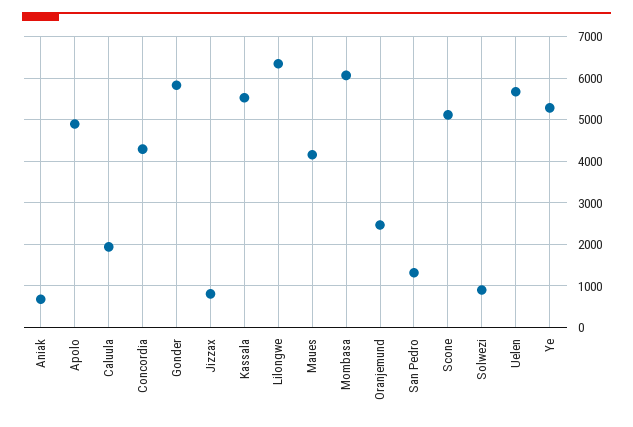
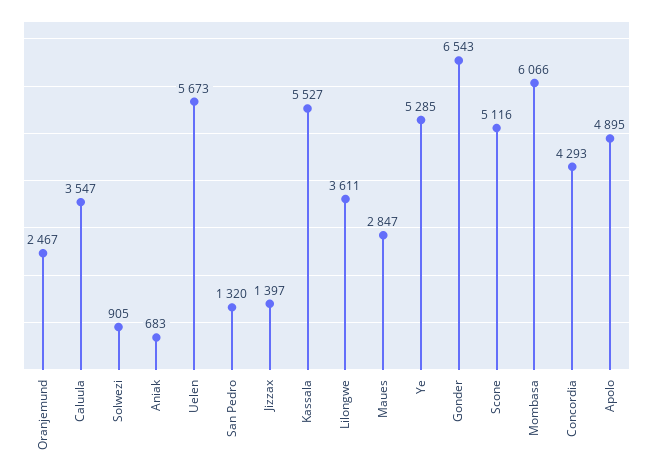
  {
    "Aniak": 683,
    "Apolo": 4895,
-   "Caluula": 2000,
+   "Caluula": 3547,
    "Concordia": 4293,
-   "Gonder": 5800,
+   "Gonder": 6543,
-   "Jizzax": 800,
+   "Jizzax": 1397,
    "Kassala": 5527,
-   "Lilongwe": 6400,
+   "Lilongwe": 3611,
-   "Maues": 4200,
+   "Maues": 2847,
    "Mombasa": 6066,
    "Oranjemund": 2467,
    "San Pedro": 1320,
    "Scone": 5116,
    "Solwezi": 905,
    "Uelen": 5673,
    "Ye": 5285
  }

